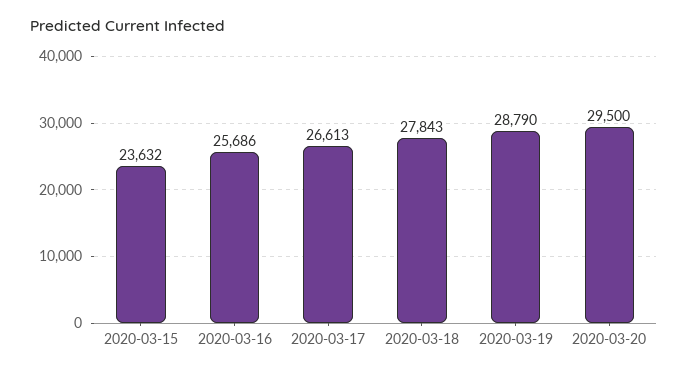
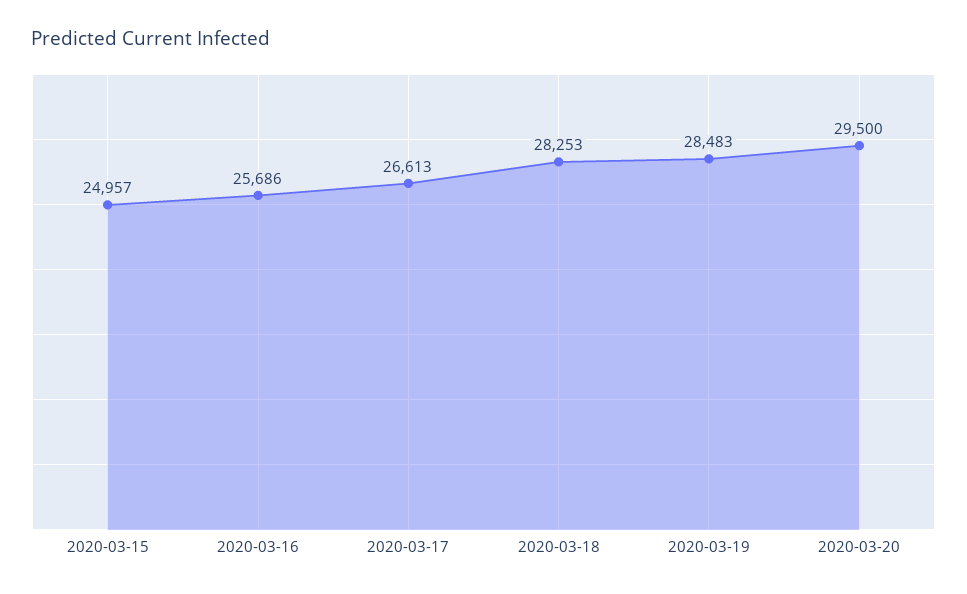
  {
-   "2020-03-15": 23632,
+   "2020-03-15": 24957,
    "2020-03-16": 25686,
    "2020-03-17": 26613,
-   "2020-03-18": 27843,
+   "2020-03-18": 28253,
-   "2020-03-19": 28790,
+   "2020-03-19": 28483,
    "2020-03-20": 29500
  }

